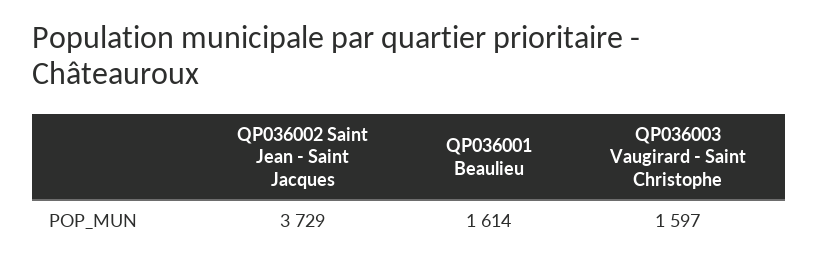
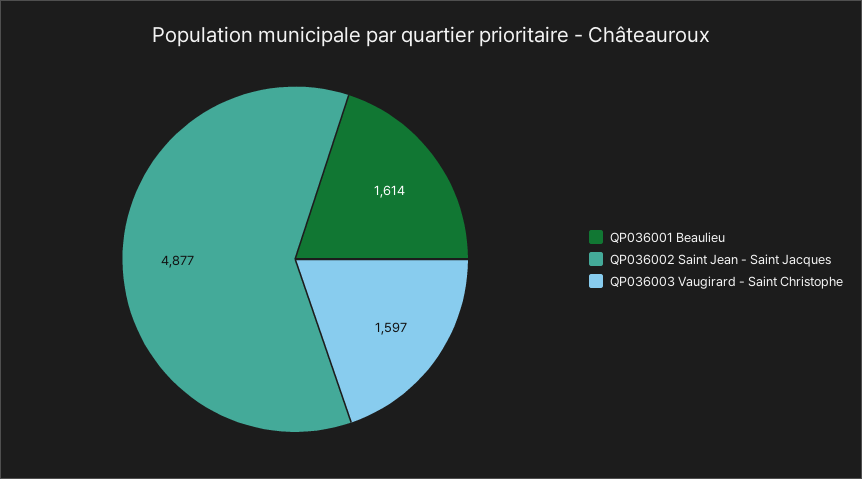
  {
-   "QP036002 Saint Jean - Saint Jacques": 3729,
+   "QP036002 Saint Jean - Saint Jacques": 4877,
    "QP036001 Beaulieu": 1614,
    "QP036003 Vaugirard - Saint Christophe": 1597
  }

